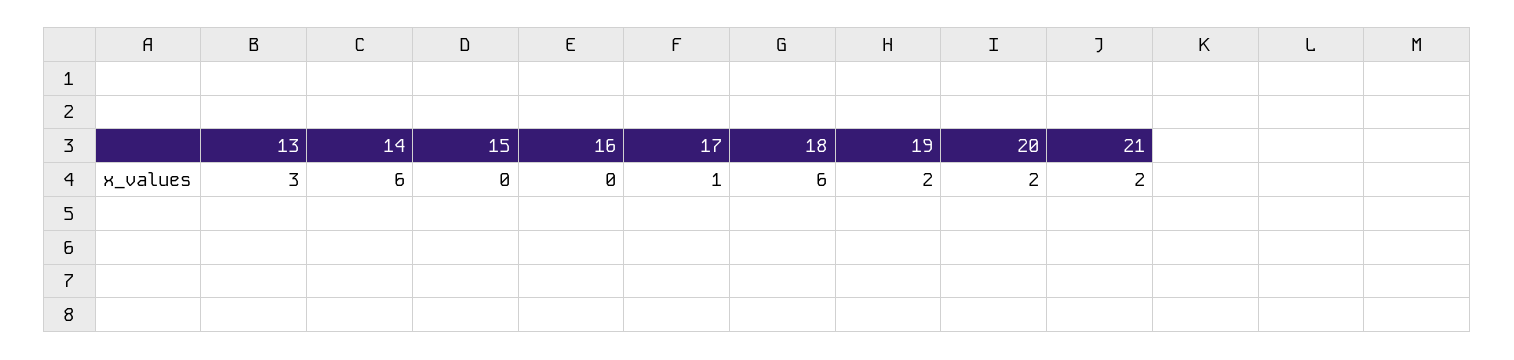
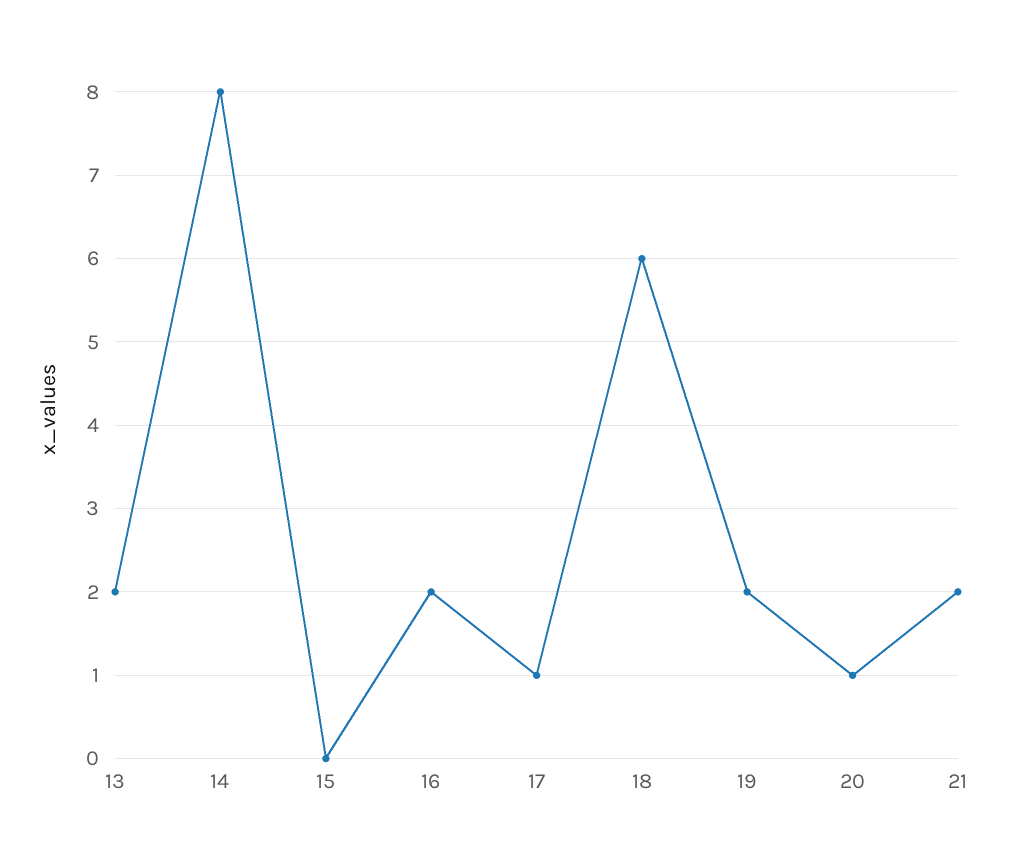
  {
-   "13": 3,
+   "13": 2,
-   "14": 6,
+   "14": 8,
    "15": 0,
-   "16": 0,
+   "16": 2,
    "17": 1,
    "18": 6,
    "19": 2,
-   "20": 2,
+   "20": 1,
    "21": 2
  }

